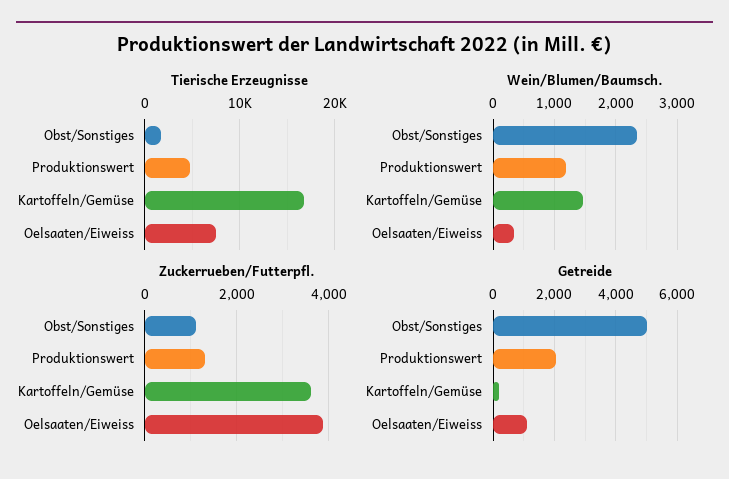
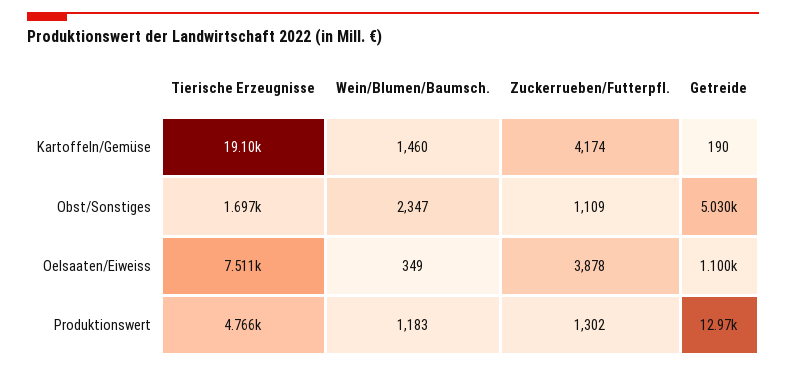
  {
    "Tierische Erzeugnisse": {
      "Obst/Sonstiges": 1697,
      "Produktionswert": 4766,
-     "Kartoffeln/Gemüse": 17000,
+     "Kartoffeln/Gemüse": 19100,
      "Oelsaaten/Eiweiss": 7511
    },
    "Wein/Blumen/Baumsch.": {
      "Obst/Sonstiges": 2347,
      "Produktionswert": 1183,
      "Kartoffeln/Gemüse": 1460,
      "Oelsaaten/Eiweiss": 349
    },
    "Zuckerrueben/Futterpfl.": {
      "Obst/Sonstiges": 1109,
      "Produktionswert": 1302,
-     "Kartoffeln/Gemüse": 3600,
+     "Kartoffeln/Gemüse": 4174,
      "Oelsaaten/Eiweiss": 3878
    },
    "Getreide": {
      "Obst/Sonstiges": 5030,
-     "Produktionswert": 2000,
+     "Produktionswert": 12970,
      "Kartoffeln/Gemüse": 190,
      "Oelsaaten/Eiweiss": 1100
    }
  }

